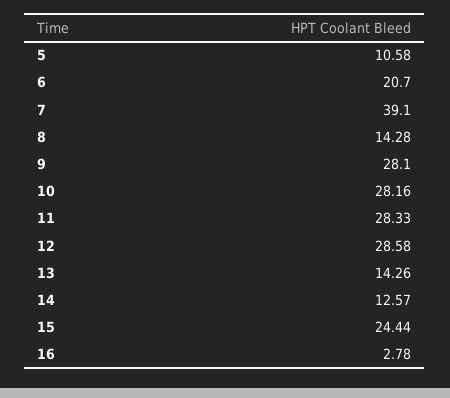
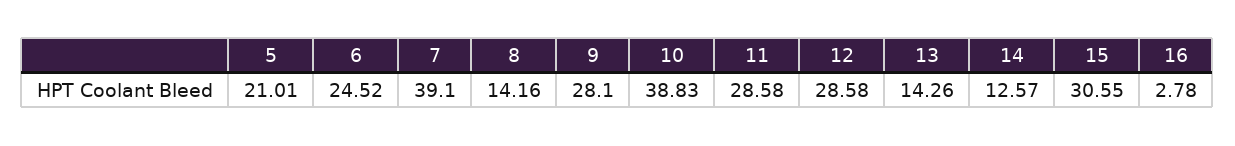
  {
-   "5": 10.58,
+   "5": 21.01,
-   "6": 20.7,
+   "6": 24.52,
    "7": 39.1,
-   "8": 14.28,
+   "8": 14.16,
    "9": 28.1,
-   "10": 28.16,
+   "10": 38.83,
-   "11": 28.33,
+   "11": 28.58,
    "12": 28.58,
    "13": 14.26,
    "14": 12.57,
-   "15": 24.44,
+   "15": 30.55,
    "16": 2.78
  }

